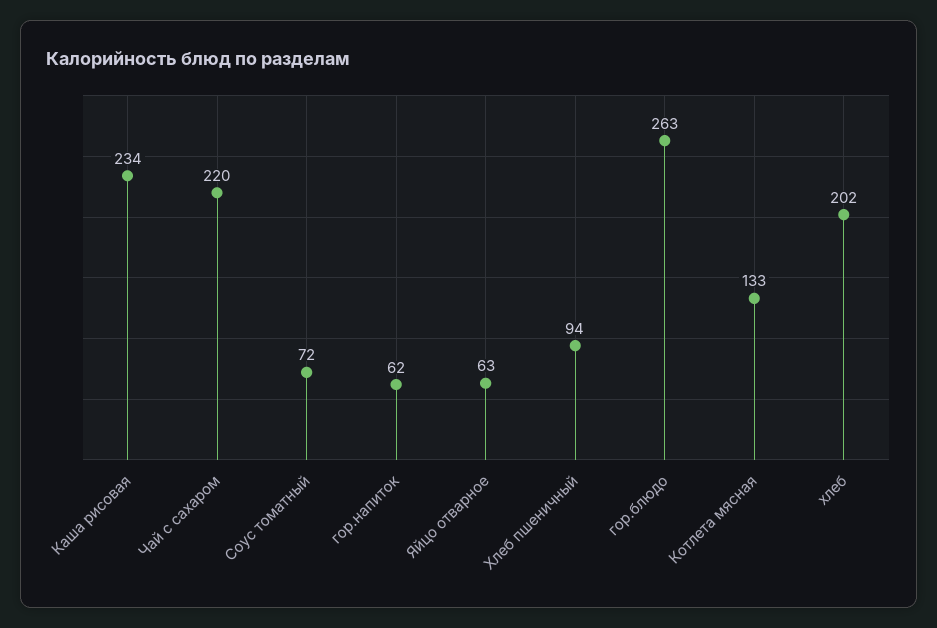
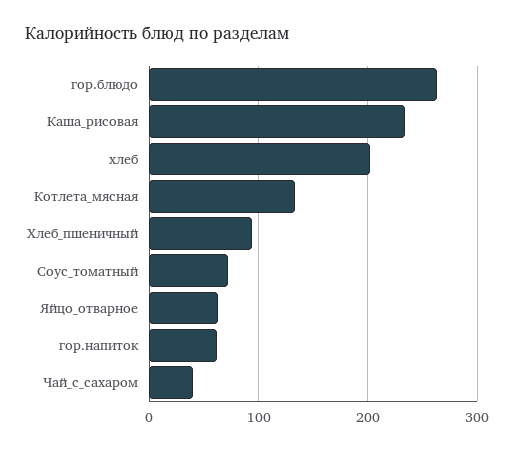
  {
    "Каша рисовая": 234,
-   "Чай с сахаром": 220,
+   "Чай с сахаром": 40,
    "Соус томатный": 72,
    "гор.напиток": 62,
    "Яйцо отварное": 63,
    "Хлеб пшеничный": 94,
    "гор.блюдо": 263,
    "Котлета мясная": 133,
    "хлеб": 202
  }

